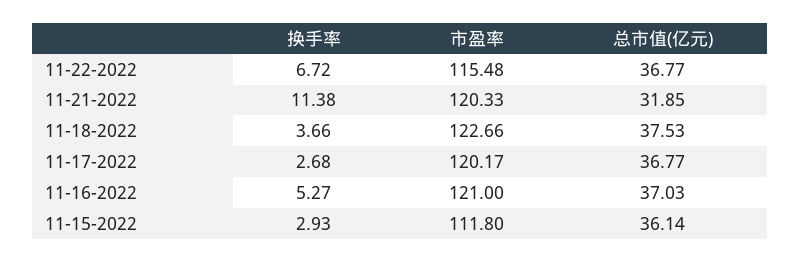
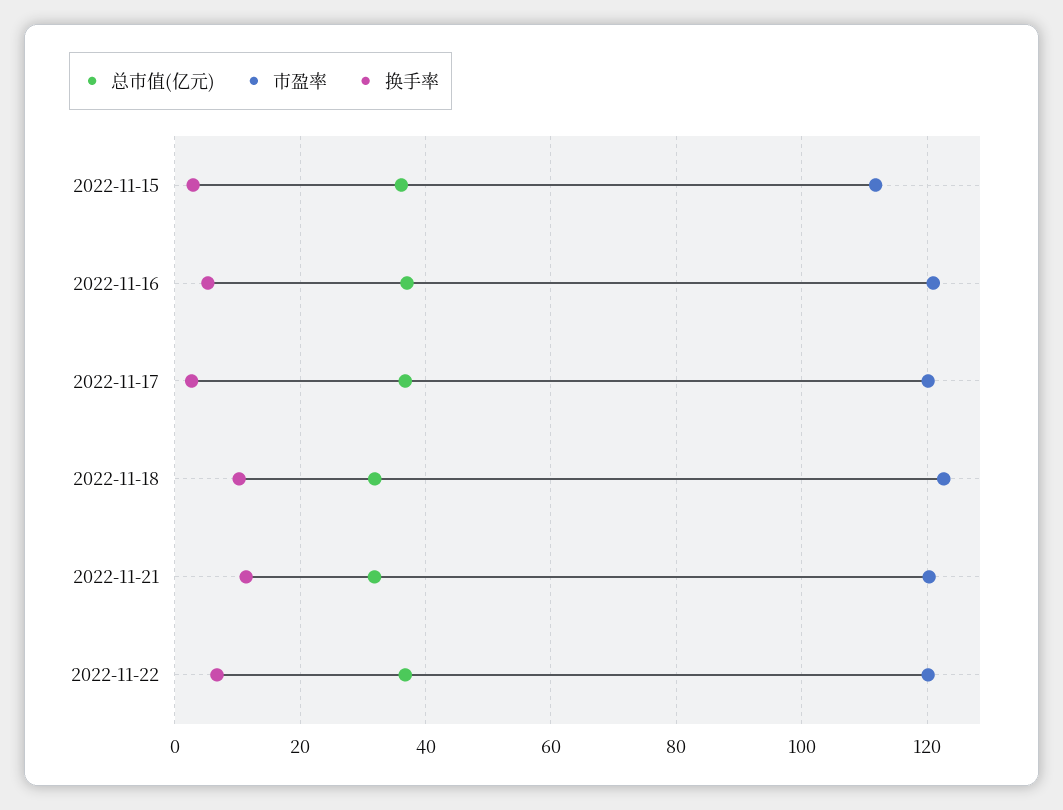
  {
    "换手率": {
      "11-22-2022": 6.72,
      "11-21-2022": 11.38,
-     "11-18-2022": 3.66,
+     "11-18-2022": 10,
      "11-17-2022": 2.68,
      "11-16-2022": 5.27,
      "11-15-2022": 2.93
    },
    "市盈率": {
-     "11-22-2022": 115.48,
+     "11-22-2022": 120,
      "11-21-2022": 120.33,
      "11-18-2022": 122.66,
      "11-17-2022": 120.17,
      "11-16-2022": 121,
      "11-15-2022": 111.8
    },
    "总市值(亿元)": {
      "11-22-2022": 36.77,
      "11-21-2022": 31.85,
-     "11-18-2022": 37.53,
+     "11-18-2022": 32,
      "11-17-2022": 36.77,
      "11-16-2022": 37.03,
      "11-15-2022": 36.14
    }
  }

